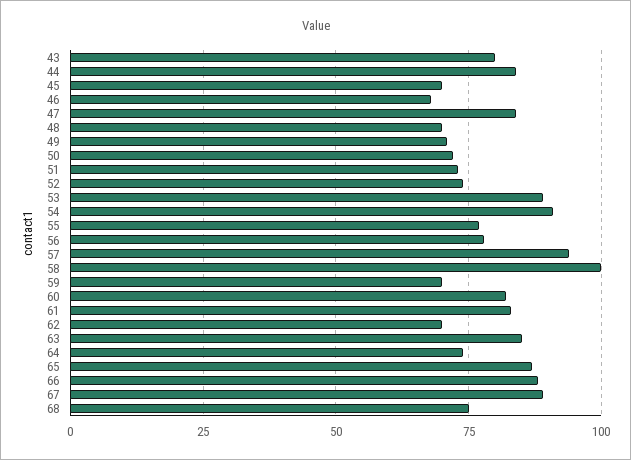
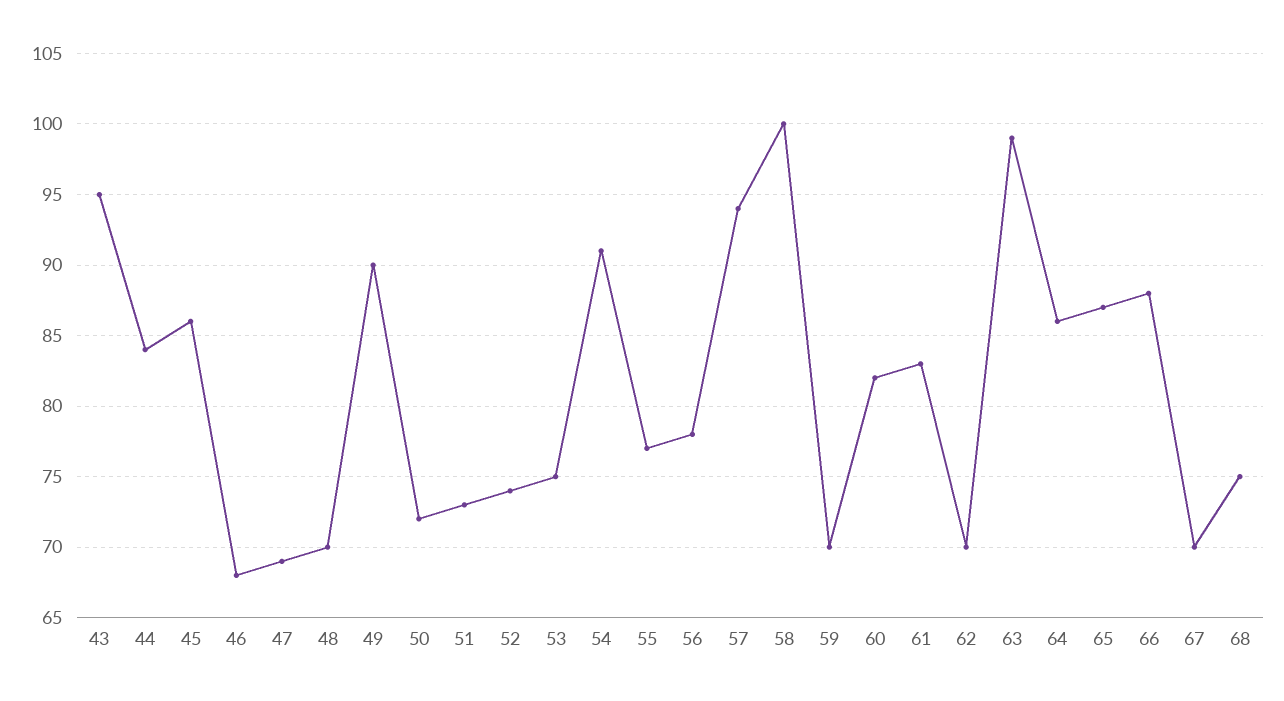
  {
-   "43": 80,
+   "43": 95,
    "44": 84,
-   "45": 70,
+   "45": 86,
    "46": 68,
-   "47": 85,
+   "47": 69,
    "48": 70,
-   "49": 70,
+   "49": 90,
    "50": 72,
    "51": 73,
    "52": 74,
-   "53": 90,
+   "53": 75,
    "54": 91,
    "55": 77,
    "56": 78,
    "57": 94,
    "58": 100,
    "59": 70,
    "60": 82,
    "61": 83,
    "62": 70,
-   "63": 85,
+   "63": 99,
-   "64": 75,
+   "64": 86,
    "65": 87,
    "66": 88,
-   "67": 90,
+   "67": 70,
    "68": 75
  }

